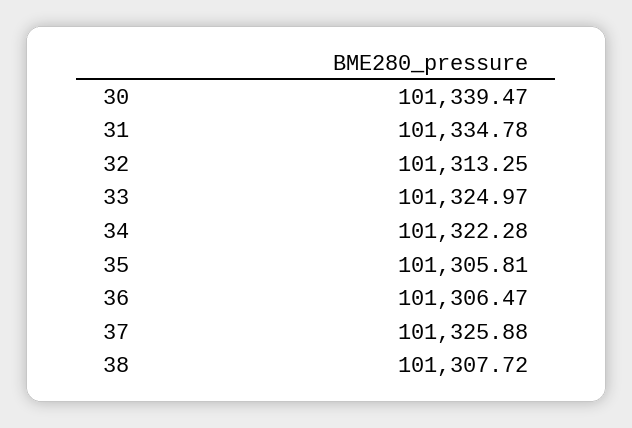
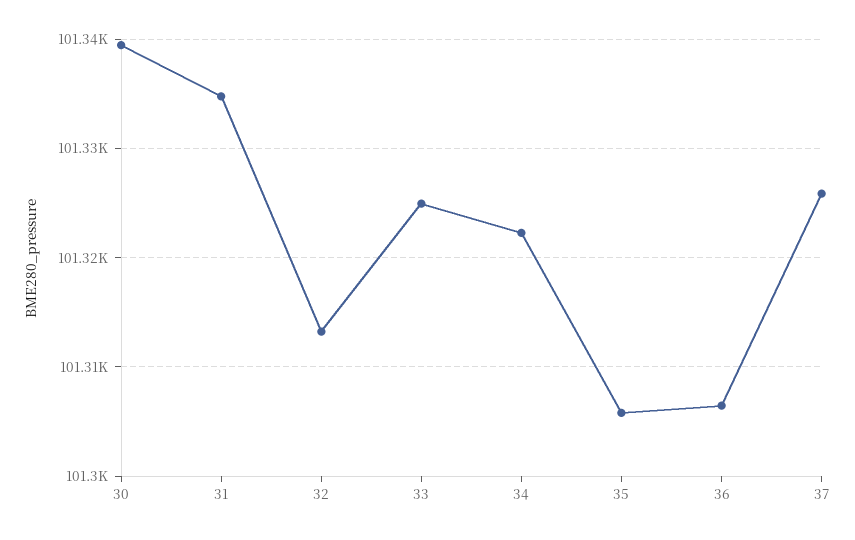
  {
    "30": 101339.47,
    "31": 101334.78,
    "32": 101313.25,
    "33": 101324.97,
    "34": 101322.28,
    "35": 101305.81,
    "36": 101306.47,
-   "37": 101325.88,
+   "37": 101325.88
-   "38": 101307.72
  }

